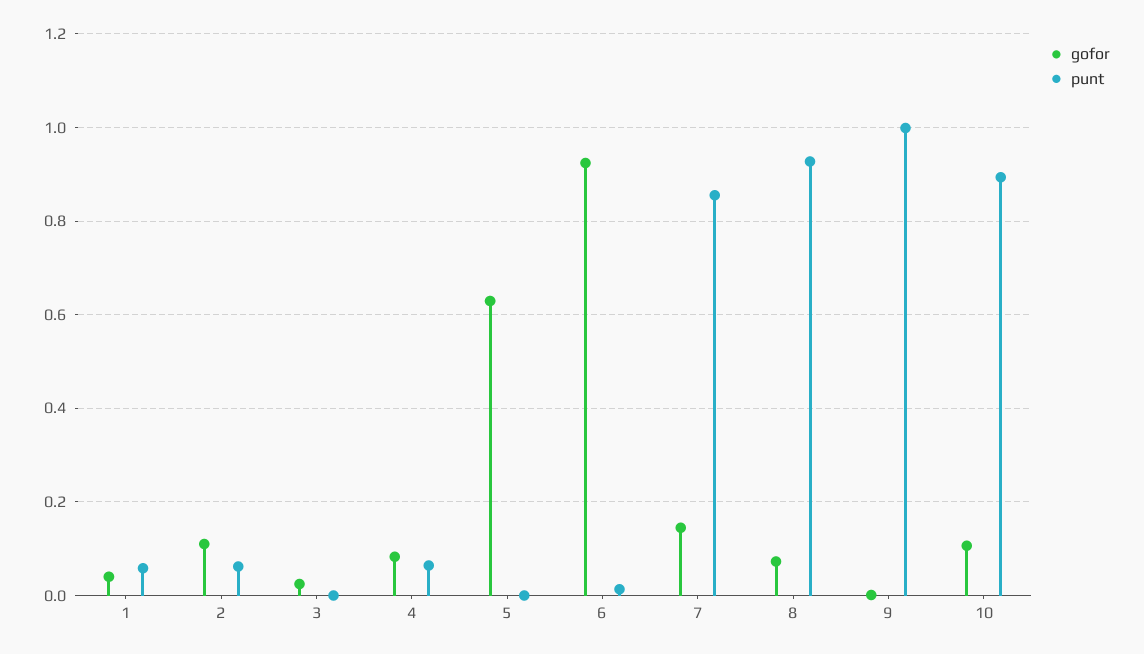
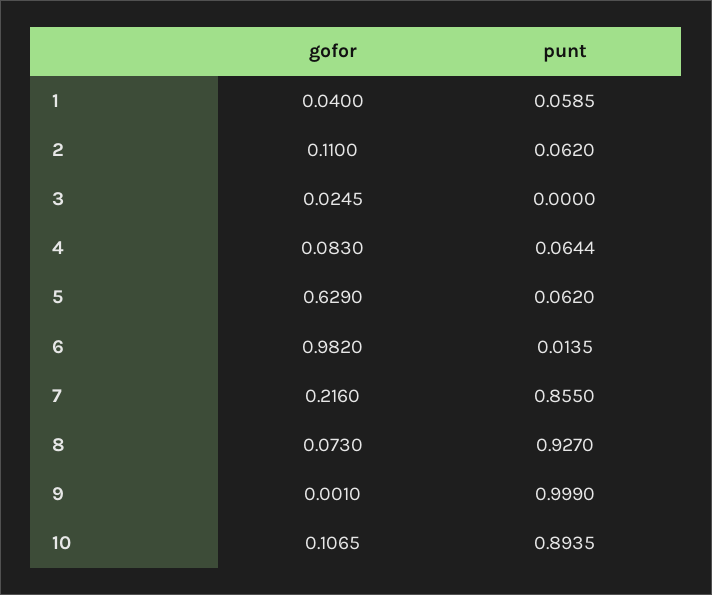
  {
    "gofor": {
      "1": 0.04,
      "2": 0.11,
      "3": 0.0245,
      "4": 0.083,
      "5": 0.629,
-     "6": 0.92,
+     "6": 0.982,
-     "7": 0.14,
+     "7": 0.216,
      "8": 0.073,
      "9": 0.001,
      "10": 0.1065
    },
    "punt": {
      "1": 0.0585,
      "2": 0.062,
      "3": 0,
      "4": 0.0644,
-     "5": 0,
+     "5": 0.062,
      "6": 0.0135,
      "7": 0.855,
      "8": 0.927,
      "9": 0.999,
      "10": 0.8935
    }
  }

